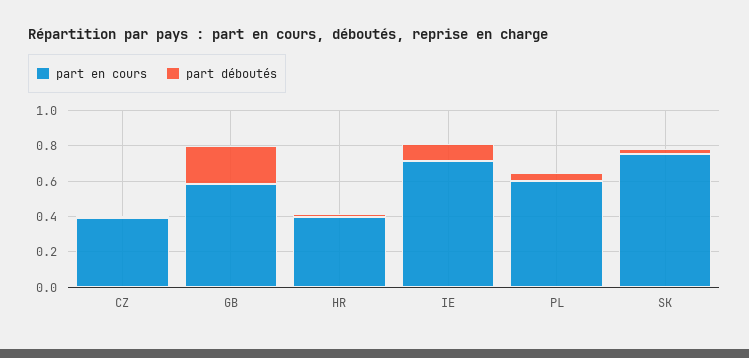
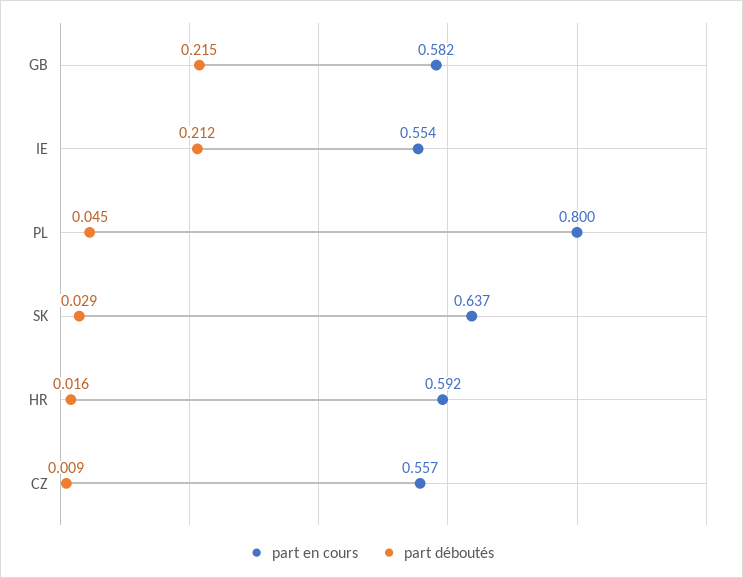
  {
    "part en cours": {
-     "CZ": 0.4,
+     "CZ": 0.557,
      "GB": 0.582,
-     "HR": 0.4,
+     "HR": 0.592,
-     "IE": 0.7,
+     "IE": 0.554,
-     "PL": 0.6,
+     "PL": 0.8,
-     "SK": 0.75
+     "SK": 0.637
    },
    "part déboutés": {
      "CZ": 0.009,
      "GB": 0.215,
      "HR": 0.016,
-     "IE": 0.1,
+     "IE": 0.212,
      "PL": 0.045,
      "SK": 0.029
    }
  }

